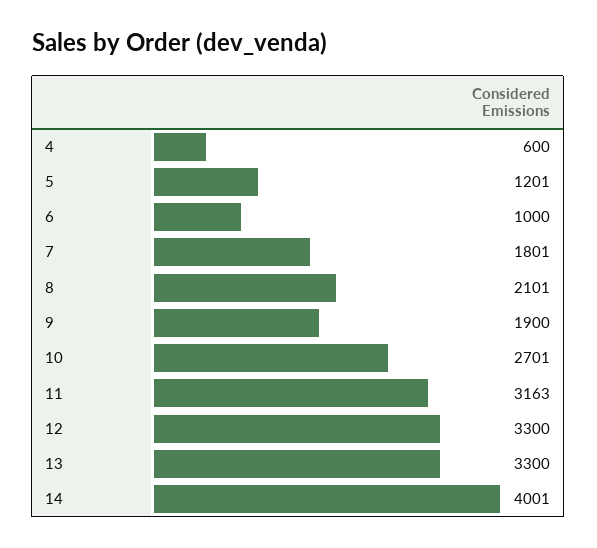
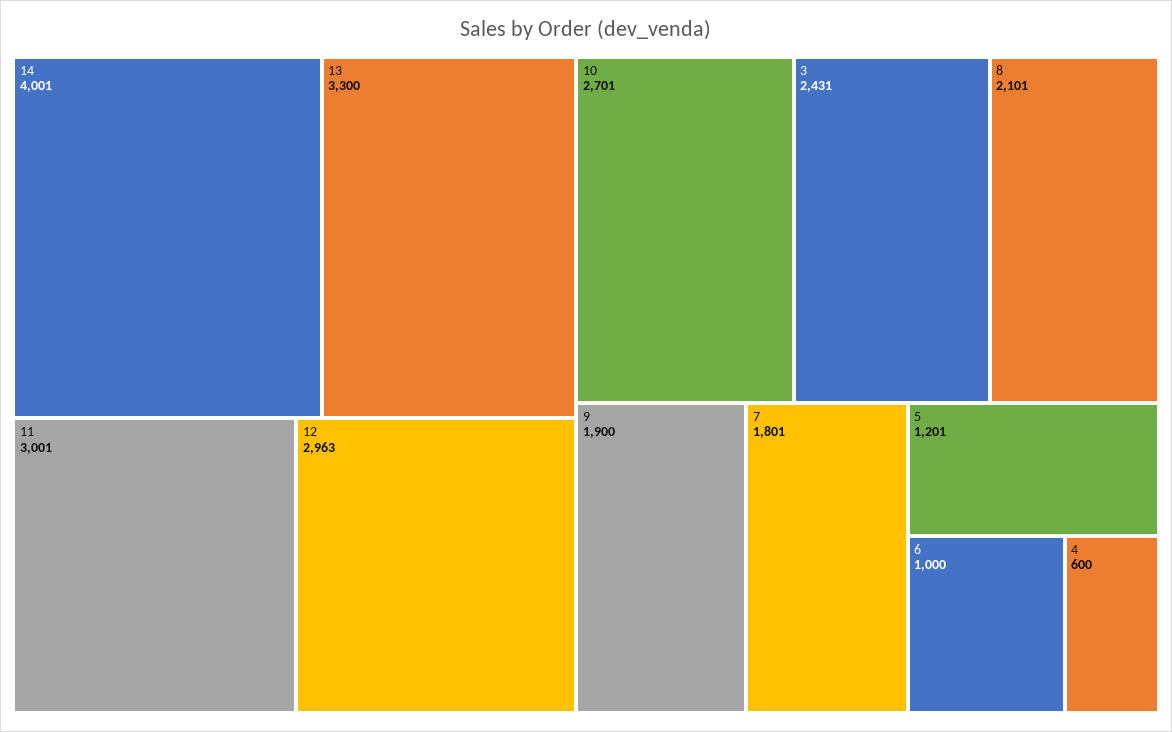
  {
    "4": 600,
    "5": 1201,
    "6": 1000,
    "7": 1801,
    "8": 2101,
    "9": 1900,
    "10": 2701,
-   "11": 3163,
+   "11": 3001,
-   "12": 3300,
+   "12": 2963,
    "13": 3300,
-   "14": 4001
+   "14": 4001,
+   "3": 2431
  }

